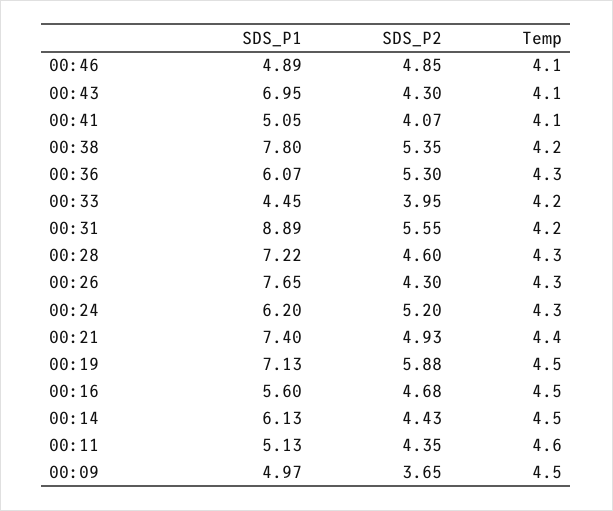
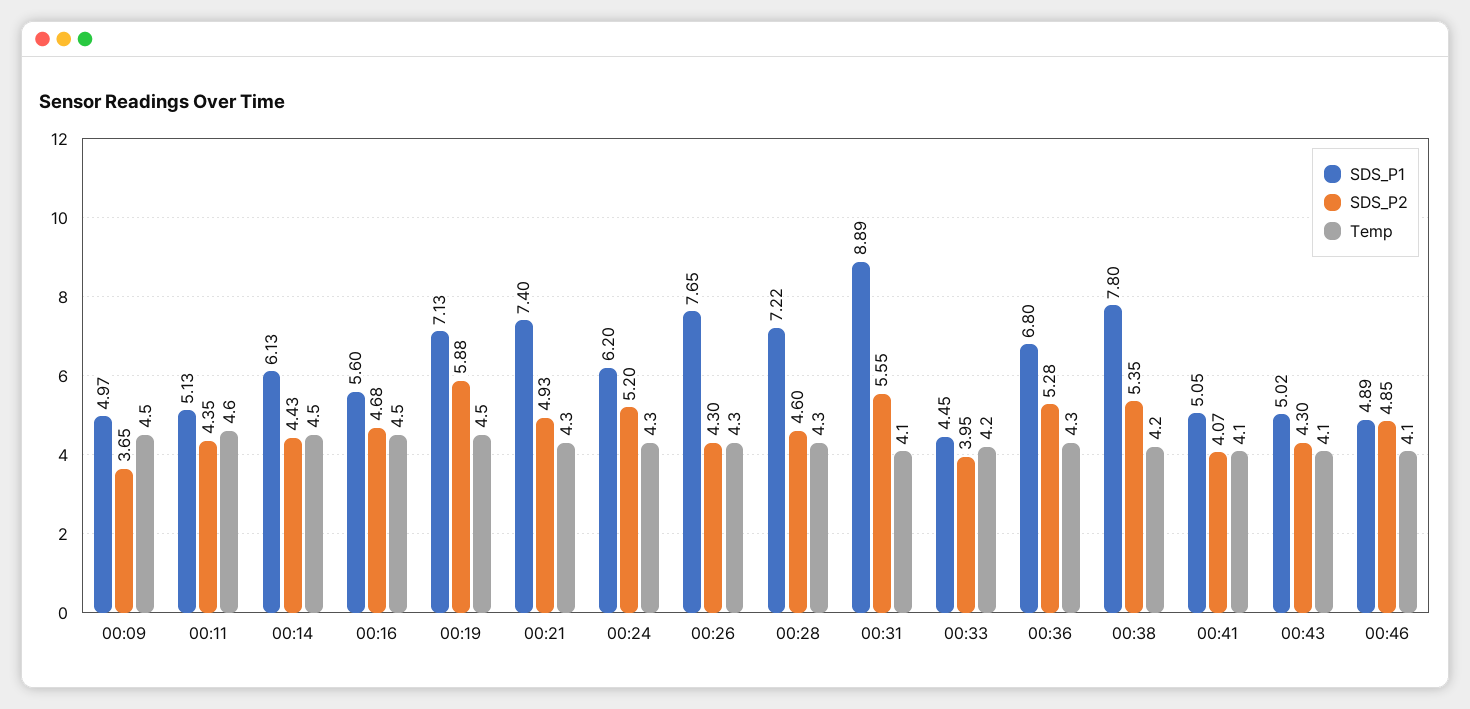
  {
    "SDS_P1": {
      "00:46": 4.89,
-     "00:43": 6.95,
+     "00:43": 5.02,
      "00:41": 5.05,
      "00:38": 7.8,
-     "00:36": 6.07,
+     "00:36": 6.8,
      "00:33": 4.45,
      "00:31": 8.89,
      "00:28": 7.22,
      "00:26": 7.65,
      "00:24": 6.2,
      "00:21": 7.4,
      "00:19": 7.13,
      "00:16": 5.6,
      "00:14": 6.13,
      "00:11": 5.13,
      "00:09": 4.97
    },
    "SDS_P2": {
      "00:46": 4.85,
      "00:43": 4.3,
      "00:41": 4.07,
      "00:38": 5.35,
-     "00:36": 5.3,
+     "00:36": 5.28,
      "00:33": 3.95,
      "00:31": 5.55,
      "00:28": 4.6,
      "00:26": 4.3,
      "00:24": 5.2,
      "00:21": 4.93,
      "00:19": 5.88,
      "00:16": 4.68,
      "00:14": 4.43,
      "00:11": 4.35,
      "00:09": 3.65
    },
    "Temp": {
      "00:46": 4.1,
      "00:43": 4.1,
      "00:41": 4.1,
      "00:38": 4.2,
      "00:36": 4.3,
      "00:33": 4.2,
-     "00:31": 4.2,
+     "00:31": 4.1,
      "00:28": 4.3,
      "00:26": 4.3,
      "00:24": 4.3,
-     "00:21": 4.4,
+     "00:21": 4.3,
      "00:19": 4.5,
      "00:16": 4.5,
      "00:14": 4.5,
      "00:11": 4.6,
      "00:09": 4.5
    }
  }

